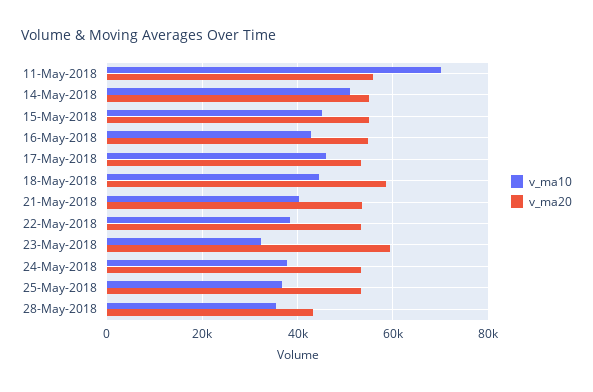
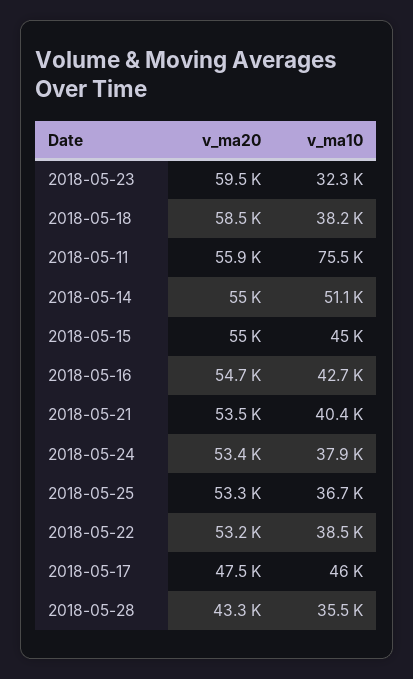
  {
    "v_ma10": {
-     "11-May-2018": 70000,
+     "11-May-2018": 75500,
      "14-May-2018": 51100,
      "15-May-2018": 45000,
      "16-May-2018": 42700,
      "17-May-2018": 46000,
-     "18-May-2018": 44000,
+     "18-May-2018": 38200,
      "21-May-2018": 40400,
      "22-May-2018": 38500,
      "23-May-2018": 32300,
      "24-May-2018": 37900,
      "25-May-2018": 36700,
      "28-May-2018": 35500
    },
    "v_ma20": {
      "11-May-2018": 55900,
      "14-May-2018": 55000,
      "15-May-2018": 55000,
      "16-May-2018": 54700,
-     "17-May-2018": 54000,
+     "17-May-2018": 47500,
      "18-May-2018": 58500,
      "21-May-2018": 53500,
      "22-May-2018": 53200,
      "23-May-2018": 59500,
      "24-May-2018": 53400,
      "25-May-2018": 53300,
      "28-May-2018": 43300
    }
  }

